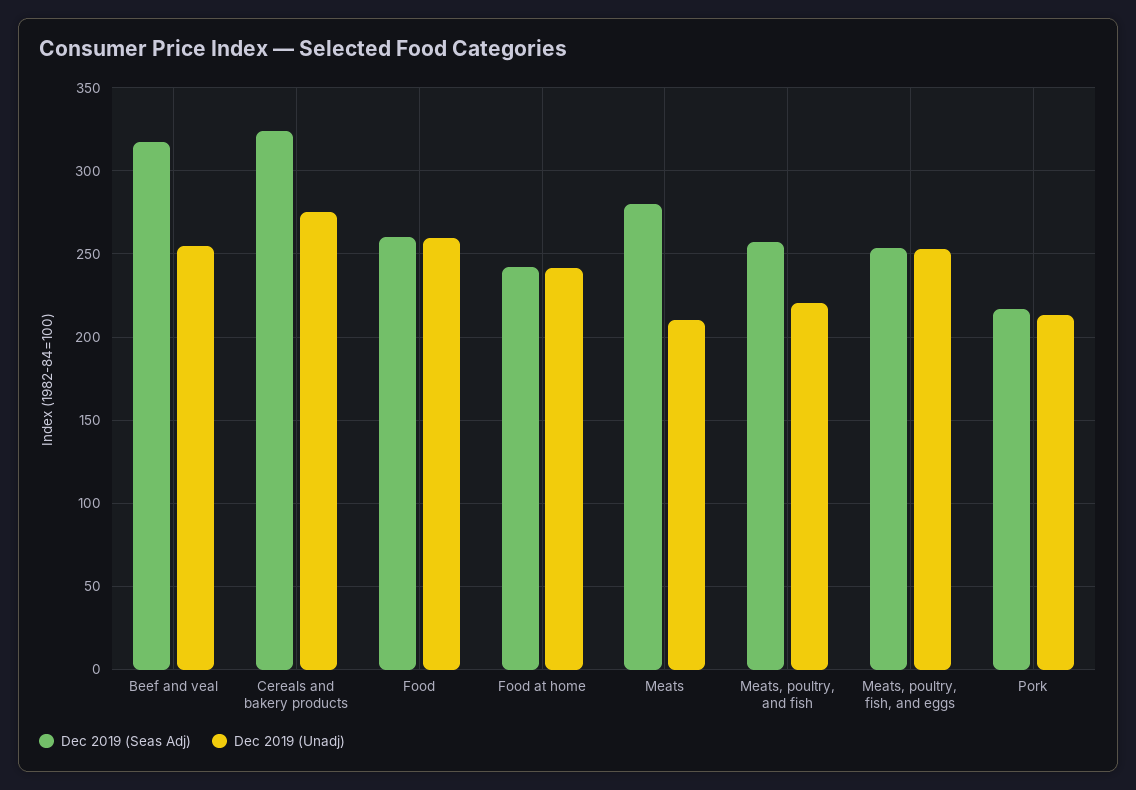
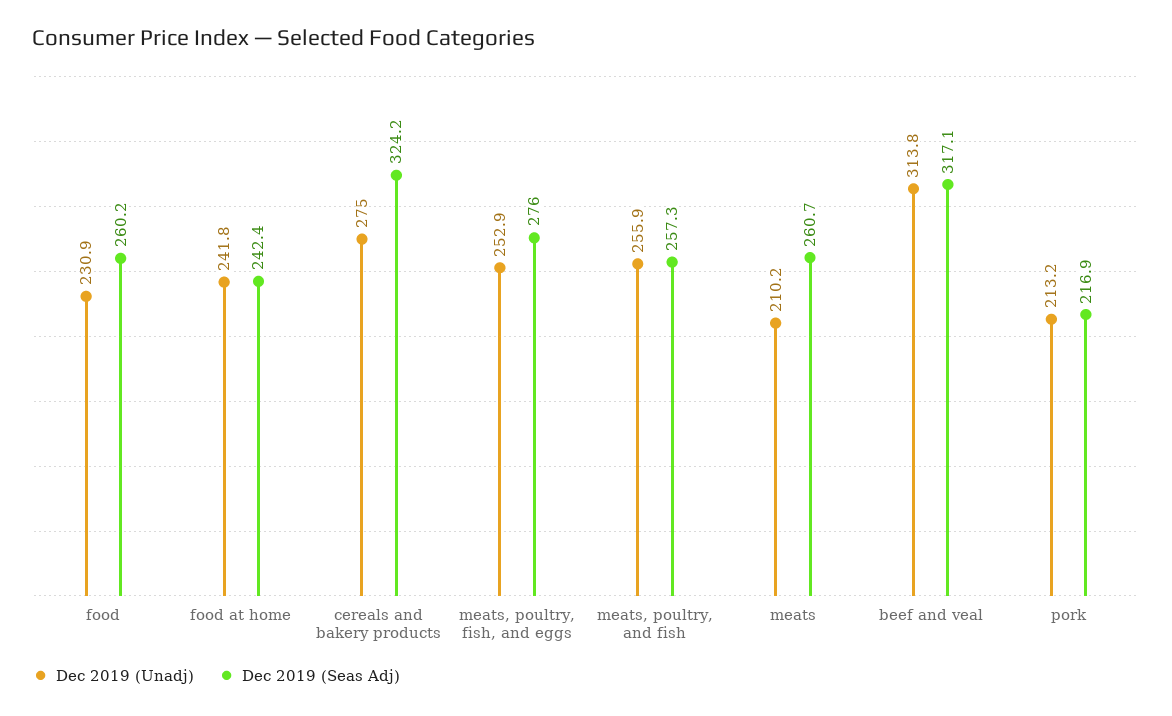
  {
    "Dec 2019 (Seas Adj)": {
      "Beef and veal": 317.1,
      "Cereals and bakery products": 324.2,
      "Food": 260.2,
      "Food at home": 242.4,
-     "Meats": 280,
+     "Meats": 260.7,
      "Meats, poultry, and fish": 257.3,
-     "Meats, poultry, fish, and eggs": 255,
+     "Meats, poultry, fish, and eggs": 276,
      "Pork": 216.9
    },
    "Dec 2019 (Unadj)": {
-     "Beef and veal": 255,
+     "Beef and veal": 313.8,
      "Cereals and bakery products": 275,
-     "Food": 260,
+     "Food": 230.9,
      "Food at home": 241.8,
      "Meats": 210.2,
-     "Meats, poultry, and fish": 220,
+     "Meats, poultry, and fish": 255.9,
      "Meats, poultry, fish, and eggs": 252.9,
      "Pork": 213.2
    }
  }

